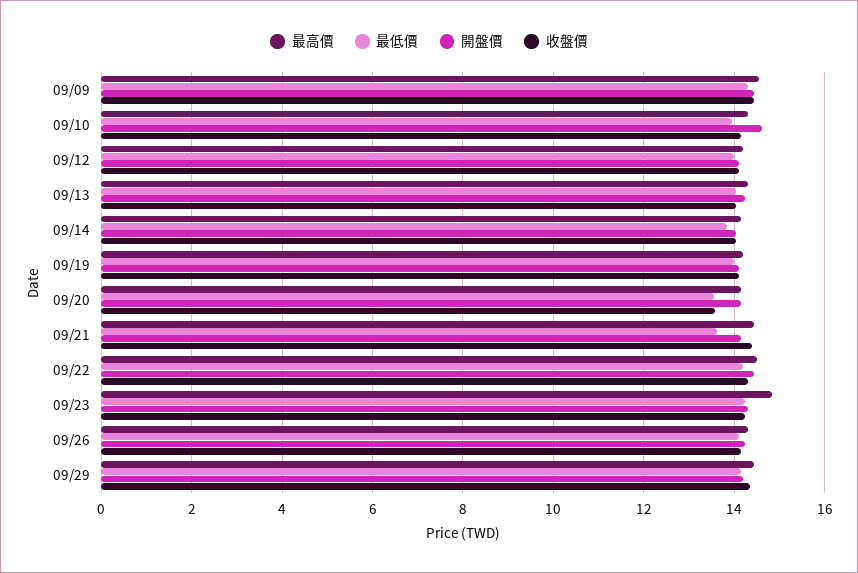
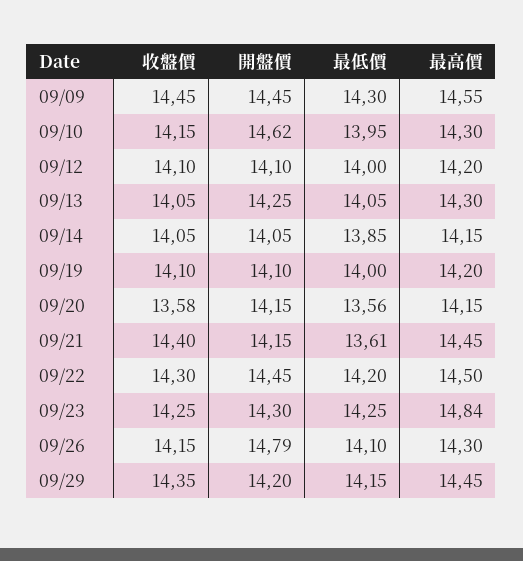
  {
    "最高價": {
      "09/09": 14.55,
      "09/10": 14.3,
      "09/12": 14.2,
      "09/13": 14.3,
      "09/14": 14.15,
      "09/19": 14.2,
      "09/20": 14.15,
      "09/21": 14.45,
      "09/22": 14.5,
      "09/23": 14.84,
      "09/26": 14.3,
      "09/29": 14.45
    },
    "最低價": {
      "09/09": 14.3,
      "09/10": 13.95,
      "09/12": 14,
      "09/13": 14.05,
      "09/14": 13.85,
      "09/19": 14,
      "09/20": 13.56,
      "09/21": 13.61,
      "09/22": 14.2,
      "09/23": 14.25,
      "09/26": 14.1,
      "09/29": 14.15
    },
    "開盤價": {
      "09/09": 14.45,
      "09/10": 14.62,
      "09/12": 14.1,
      "09/13": 14.25,
      "09/14": 14.05,
      "09/19": 14.1,
      "09/20": 14.15,
      "09/21": 14.15,
      "09/22": 14.45,
      "09/23": 14.3,
-     "09/26": 14.2,
+     "09/26": 14.79,
      "09/29": 14.2
    },
    "收盤價": {
      "09/09": 14.45,
      "09/10": 14.15,
      "09/12": 14.1,
      "09/13": 14.05,
      "09/14": 14.05,
      "09/19": 14.1,
      "09/20": 13.58,
      "09/21": 14.4,
      "09/22": 14.3,
      "09/23": 14.25,
      "09/26": 14.15,
      "09/29": 14.35
    }
  }

